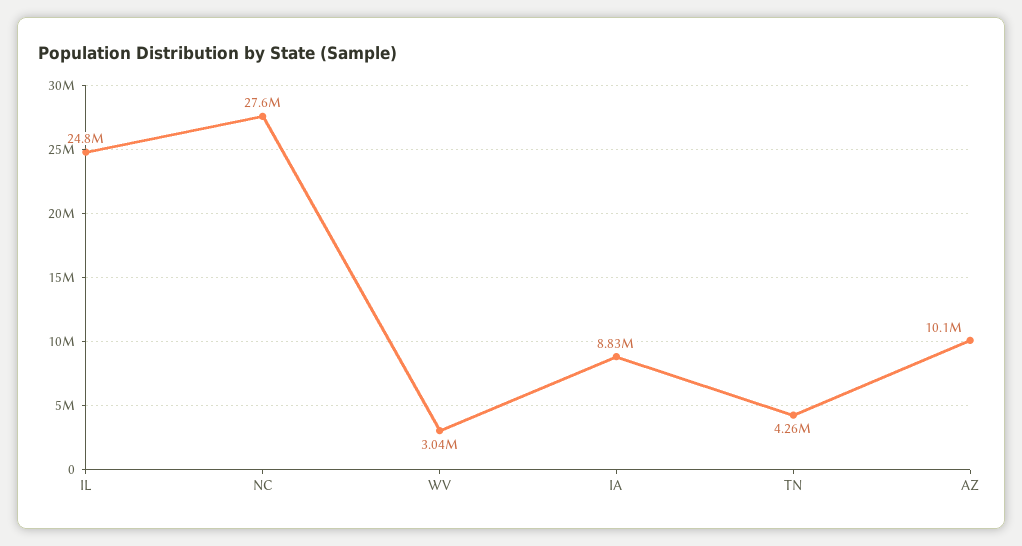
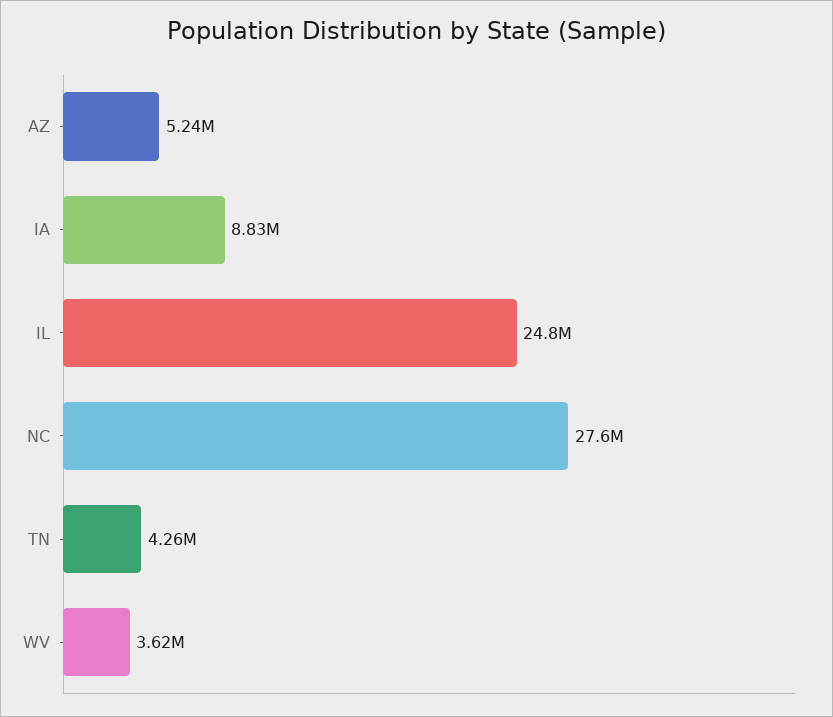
  {
    "IL": 24800000,
    "NC": 27600000,
-   "WV": 3040000,
+   "WV": 3620000,
    "IA": 8830000,
    "TN": 4260000,
-   "AZ": 10100000
+   "AZ": 5240000
  }

